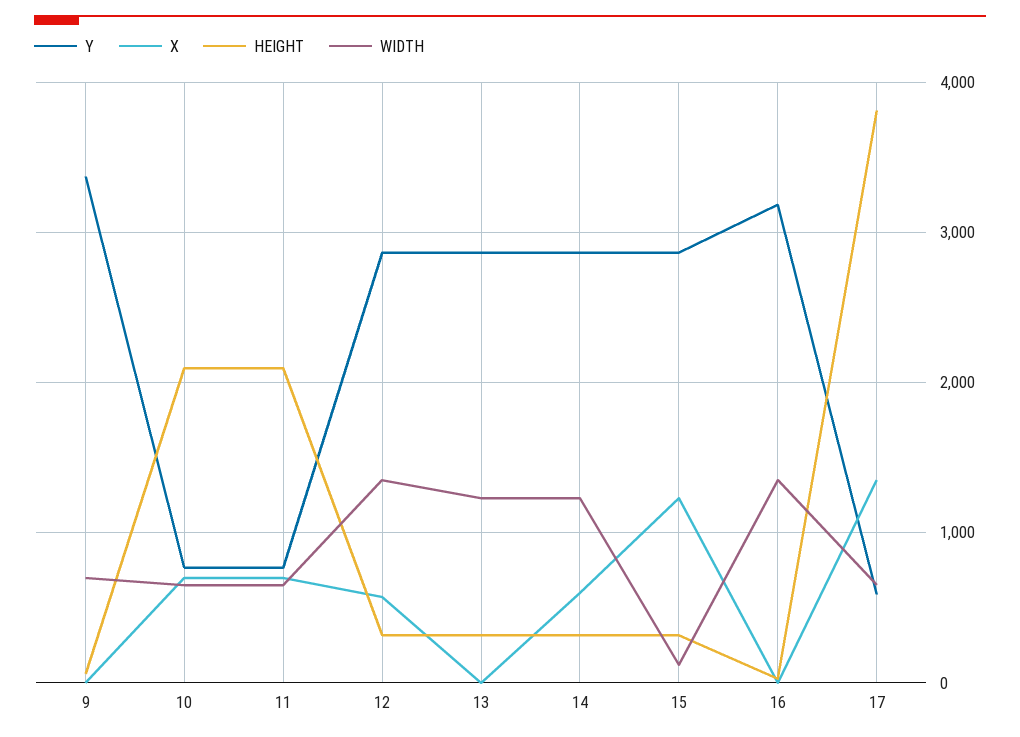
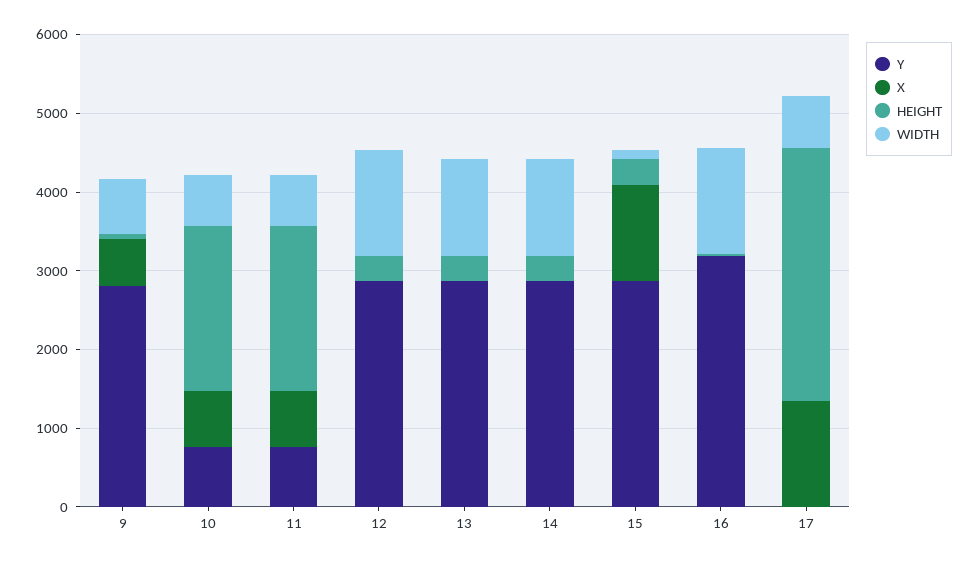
  {
    "Y": {
-     "9": 3400,
+     "9": 2800,
      "10": 800,
      "11": 800,
      "12": 2900,
      "13": 2900,
      "14": 2900,
      "15": 2900,
      "16": 3200,
-     "17": 600
+     "17": 0
    },
    "X": {
-     "9": 0,
+     "9": 600,
      "10": 700,
      "11": 700,
-     "12": 600,
+     "12": 0,
      "13": 0,
-     "14": 600,
+     "14": 0,
      "15": 1200,
      "16": 0,
      "17": 1400
    },
    "HEIGHT": {
      "9": 100,
      "10": 2100,
      "11": 2100,
      "12": 300,
      "13": 300,
      "14": 300,
      "15": 300,
      "16": 0,
-     "17": 3800
+     "17": 3200
    },
    "WIDTH": {
      "9": 700,
      "10": 700,
      "11": 700,
      "12": 1400,
      "13": 1200,
      "14": 1200,
      "15": 100,
      "16": 1400,
      "17": 700
    }
  }

